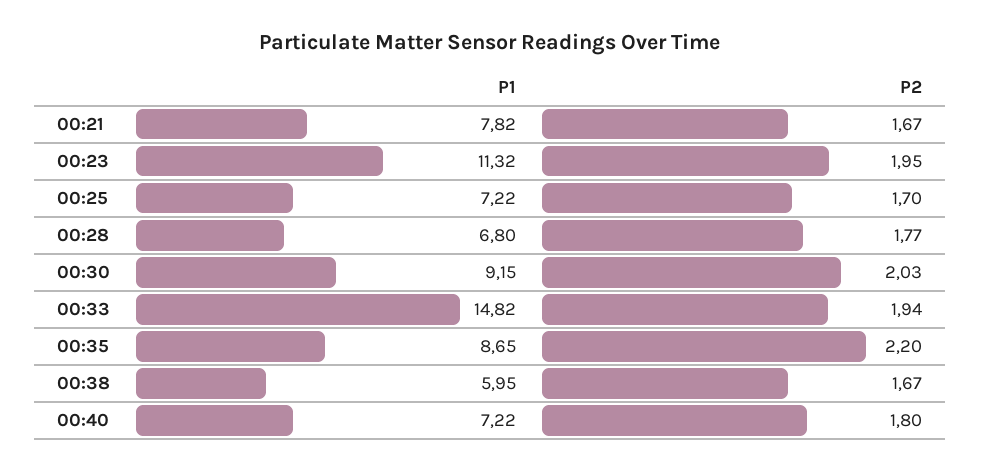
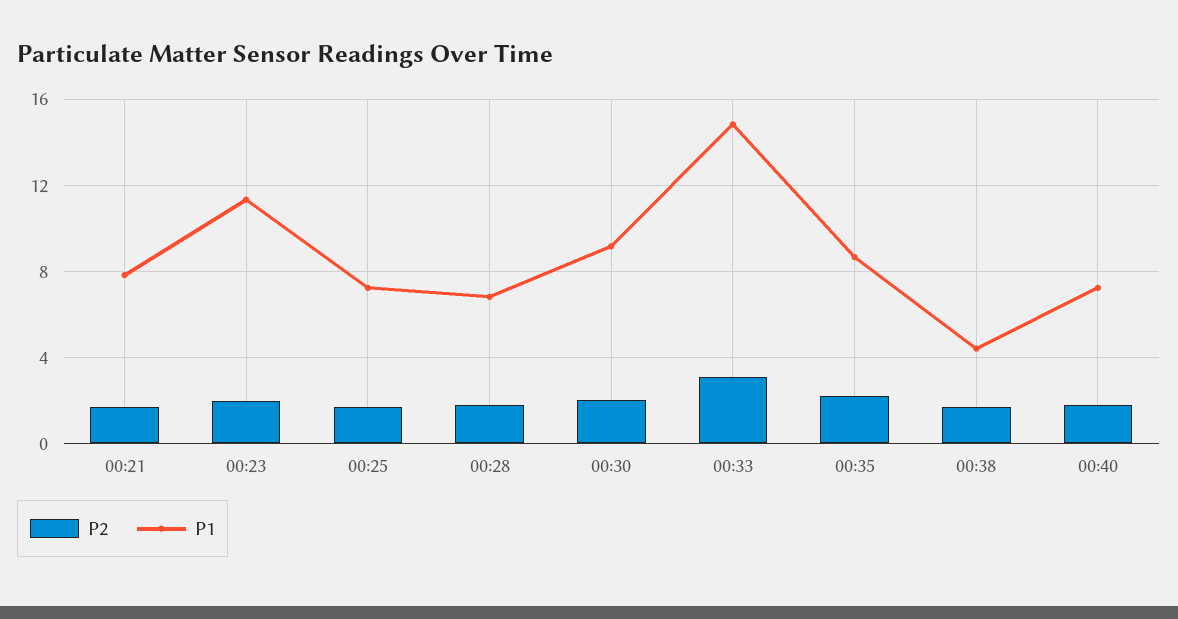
  {
    "P1": {
      "00:21": 7.82,
      "00:23": 11.32,
      "00:25": 7.22,
      "00:28": 6.8,
      "00:30": 9.15,
      "00:33": 14.82,
      "00:35": 8.65,
-     "00:38": 5.95,
+     "00:38": 4.5,
      "00:40": 7.22
    },
    "P2": {
      "00:21": 1.67,
      "00:23": 1.95,
      "00:25": 1.7,
      "00:28": 1.77,
      "00:30": 2.03,
-     "00:33": 1.94,
+     "00:33": 3,
      "00:35": 2.2,
      "00:38": 1.67,
      "00:40": 1.8
    }
  }

